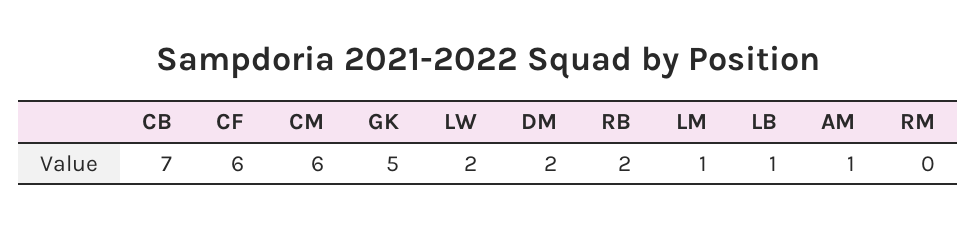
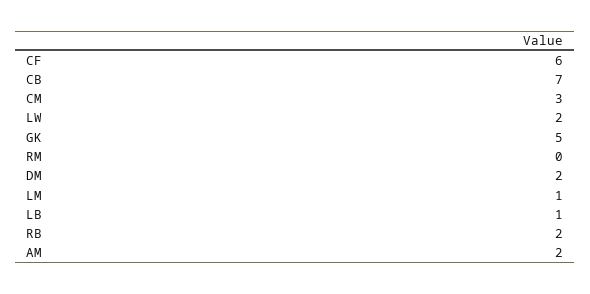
  {
    "CB": 7,
    "CF": 6,
-   "CM": 6,
+   "CM": 3,
    "GK": 5,
    "LW": 2,
    "DM": 2,
    "RB": 2,
    "LM": 1,
    "LB": 1,
-   "AM": 1,
+   "AM": 2,
    "RM": 0
  }

